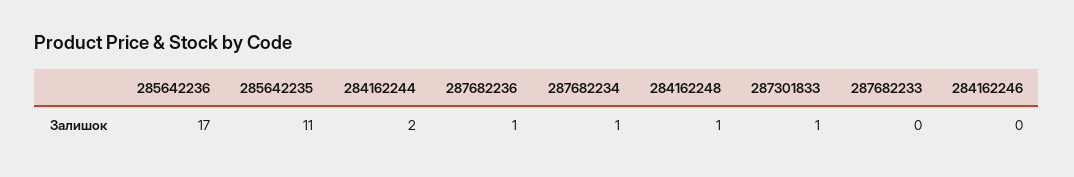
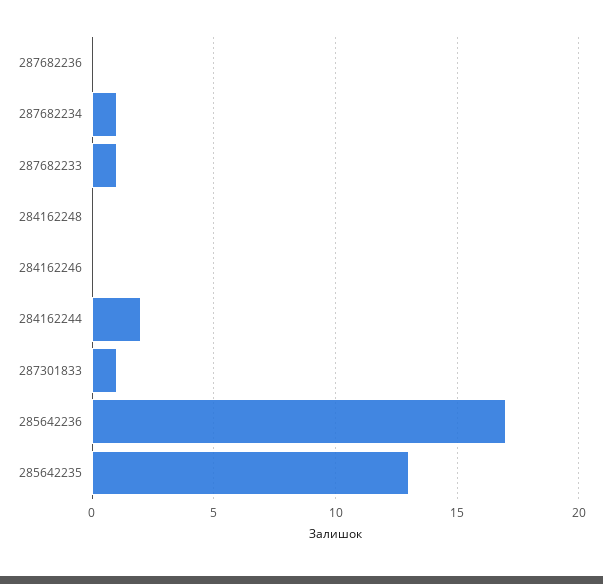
  {
    "285642236": 17,
-   "285642235": 11,
+   "285642235": 13,
    "284162244": 2,
-   "287682236": 1,
+   "287682236": 0,
    "287682234": 1,
-   "284162248": 1,
+   "284162248": 0,
    "287301833": 1,
-   "287682233": 0,
+   "287682233": 1,
    "284162246": 0
  }

